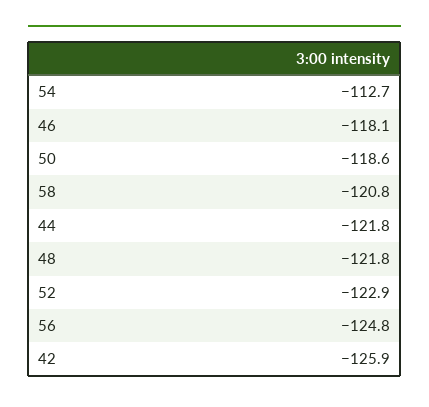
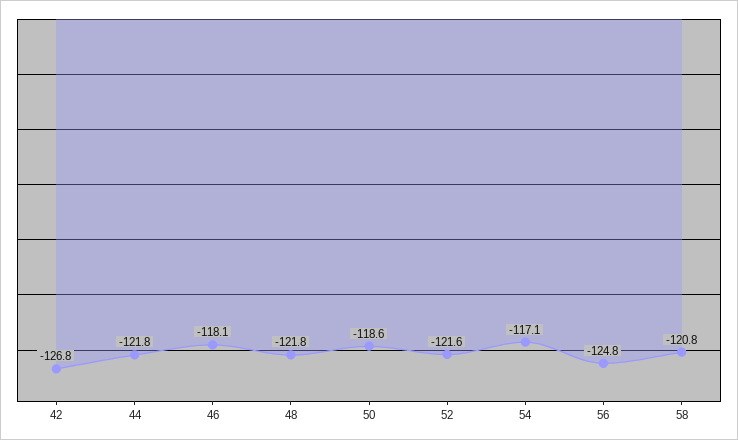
  {
-   "54": -112.7,
+   "54": -117.1,
    "46": -118.1,
    "50": -118.6,
    "58": -120.8,
    "44": -121.8,
    "48": -121.8,
-   "52": -122.9,
+   "52": -121.6,
    "56": -124.8,
-   "42": -125.9
+   "42": -126.8
  }

